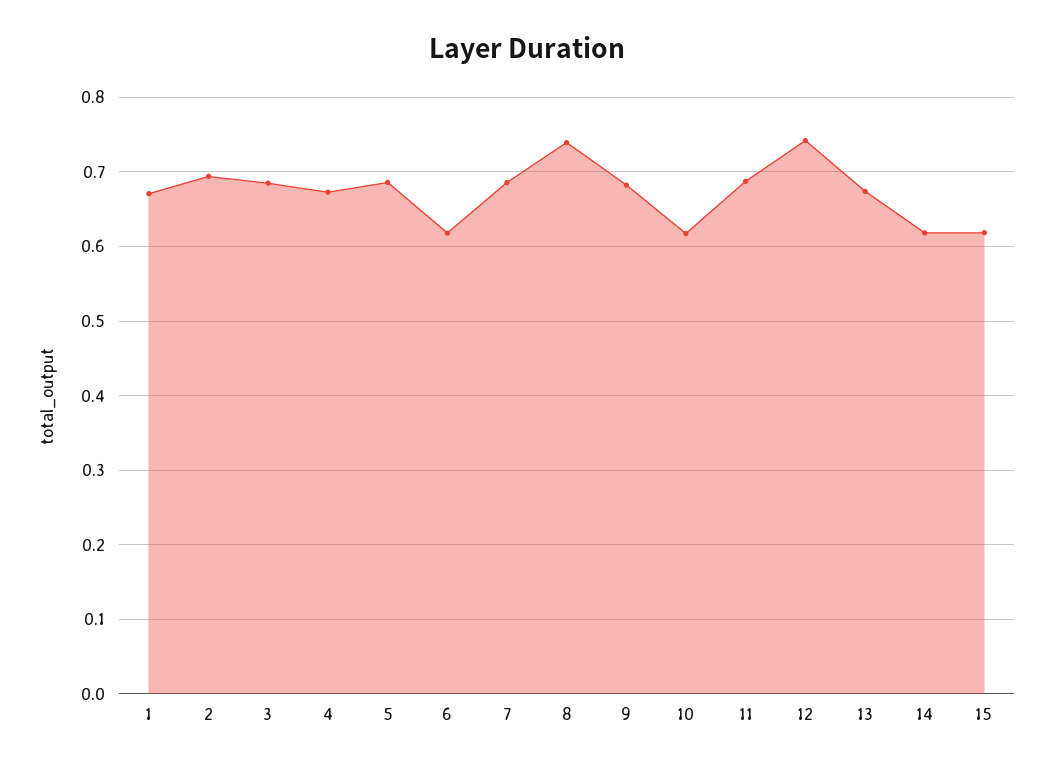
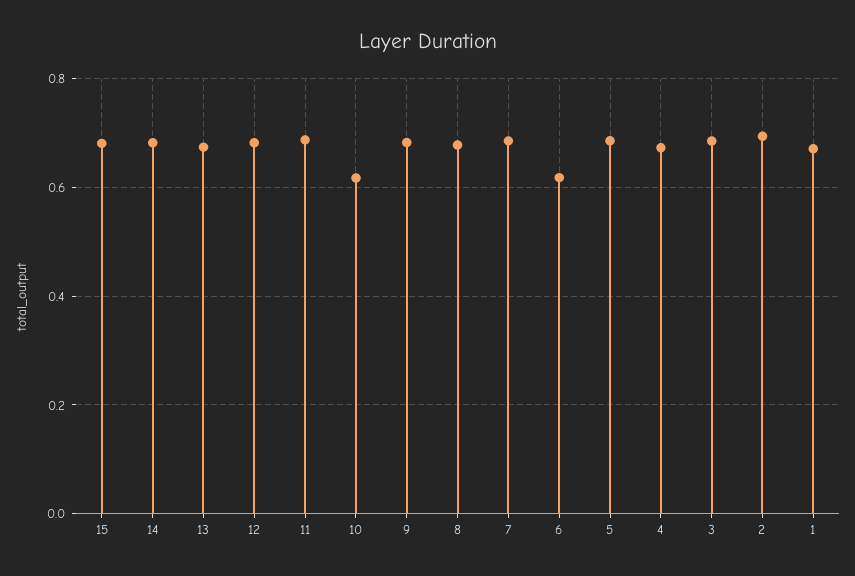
  {
    "1": 0.67,
    "2": 0.69,
    "3": 0.69,
    "4": 0.67,
    "5": 0.69,
    "6": 0.62,
    "7": 0.69,
-   "8": 0.74,
+   "8": 0.68,
    "9": 0.68,
    "10": 0.62,
    "11": 0.69,
-   "12": 0.74,
+   "12": 0.68,
    "13": 0.67,
-   "14": 0.62,
+   "14": 0.68,
-   "15": 0.62
+   "15": 0.68
  }

